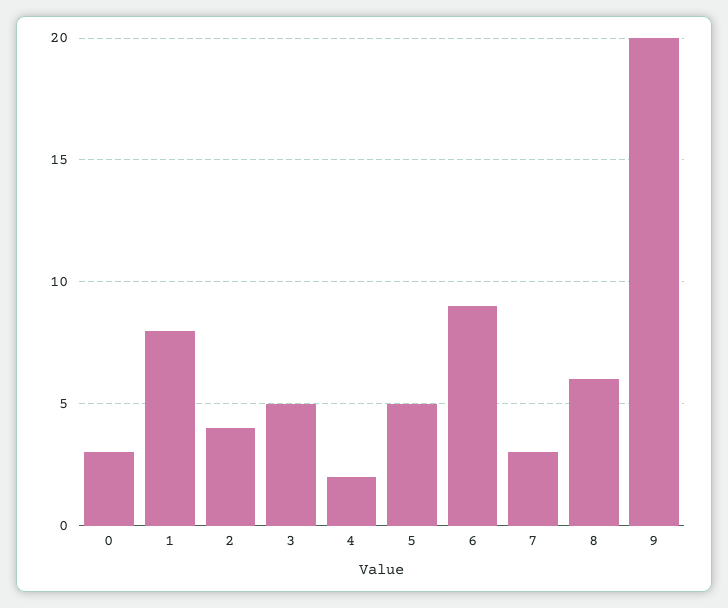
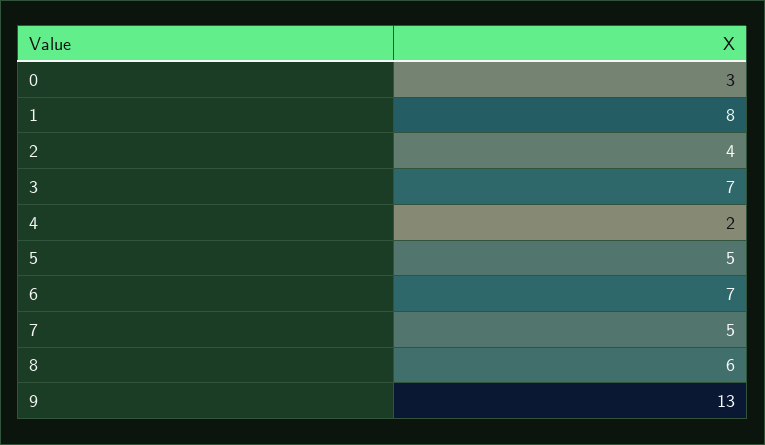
  {
    "0": 3,
    "1": 8,
    "2": 4,
-   "3": 5,
+   "3": 7,
    "4": 2,
    "5": 5,
-   "6": 9,
+   "6": 7,
-   "7": 3,
+   "7": 5,
    "8": 6,
-   "9": 20
+   "9": 13
  }

